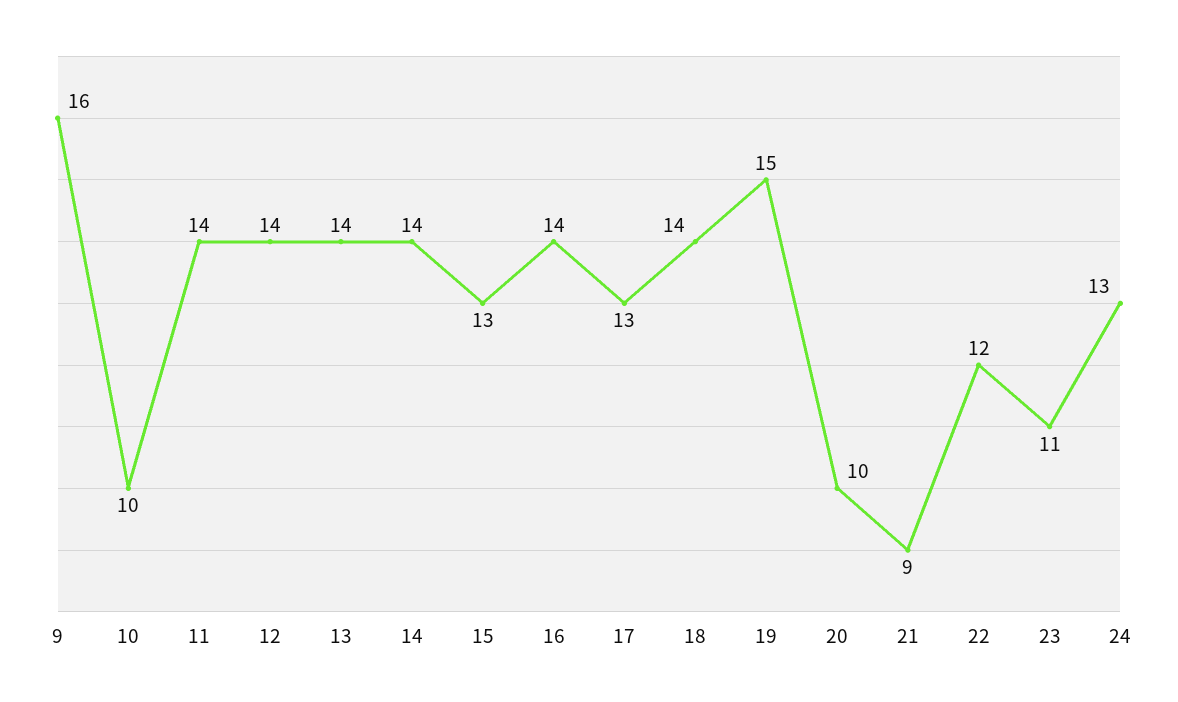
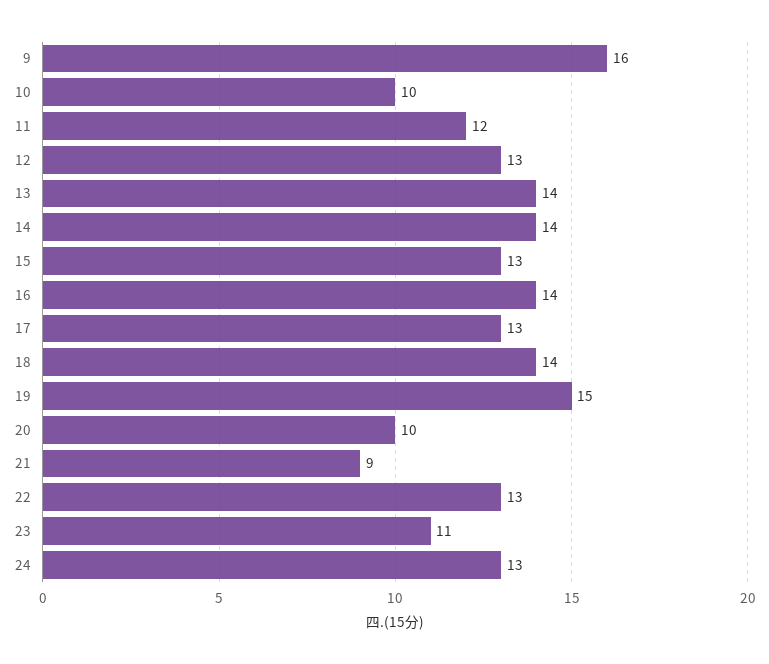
  {
    "9": 16,
    "10": 10,
-   "11": 14,
+   "11": 12,
-   "12": 14,
+   "12": 13,
    "13": 14,
    "14": 14,
    "15": 13,
    "16": 14,
    "17": 13,
    "18": 14,
    "19": 15,
    "20": 10,
    "21": 9,
-   "22": 12,
+   "22": 13,
    "23": 11,
    "24": 13
  }

